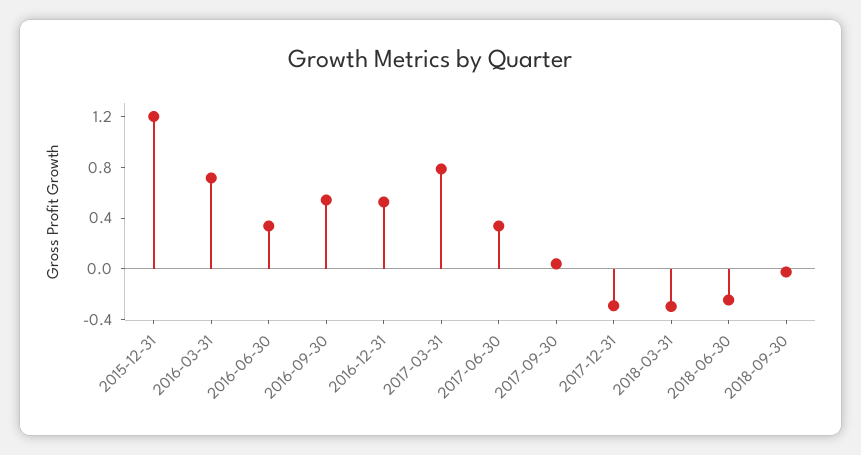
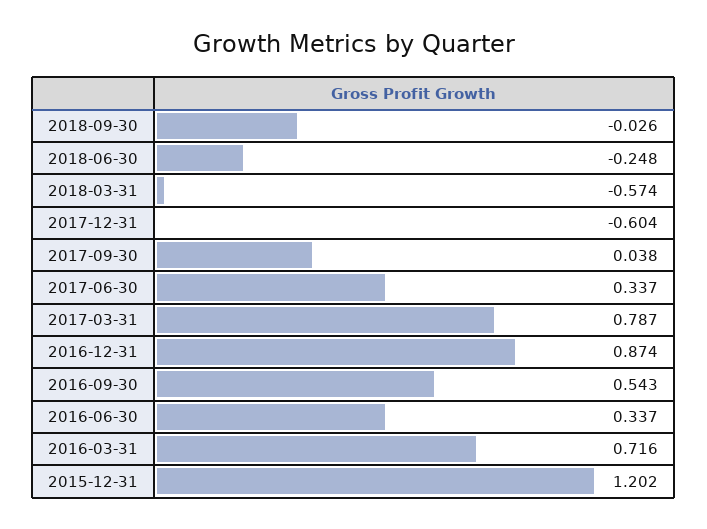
  {
    "2015-12-31": 1.202,
    "2016-03-31": 0.716,
    "2016-06-30": 0.337,
    "2016-09-30": 0.543,
-   "2016-12-31": 0.5,
+   "2016-12-31": 0.874,
    "2017-03-31": 0.787,
    "2017-06-30": 0.337,
    "2017-09-30": 0.038,
-   "2017-12-31": -0.3,
+   "2017-12-31": -0.604,
-   "2018-03-31": -0.3,
+   "2018-03-31": -0.574,
    "2018-06-30": -0.248,
    "2018-09-30": -0.026
  }

